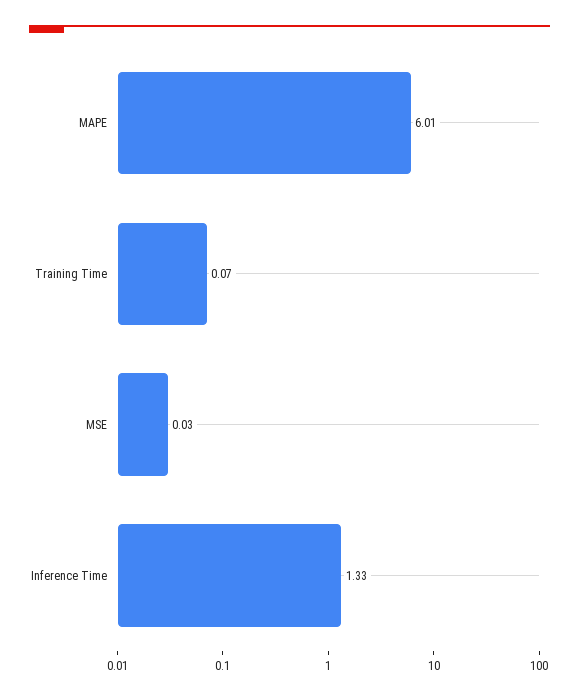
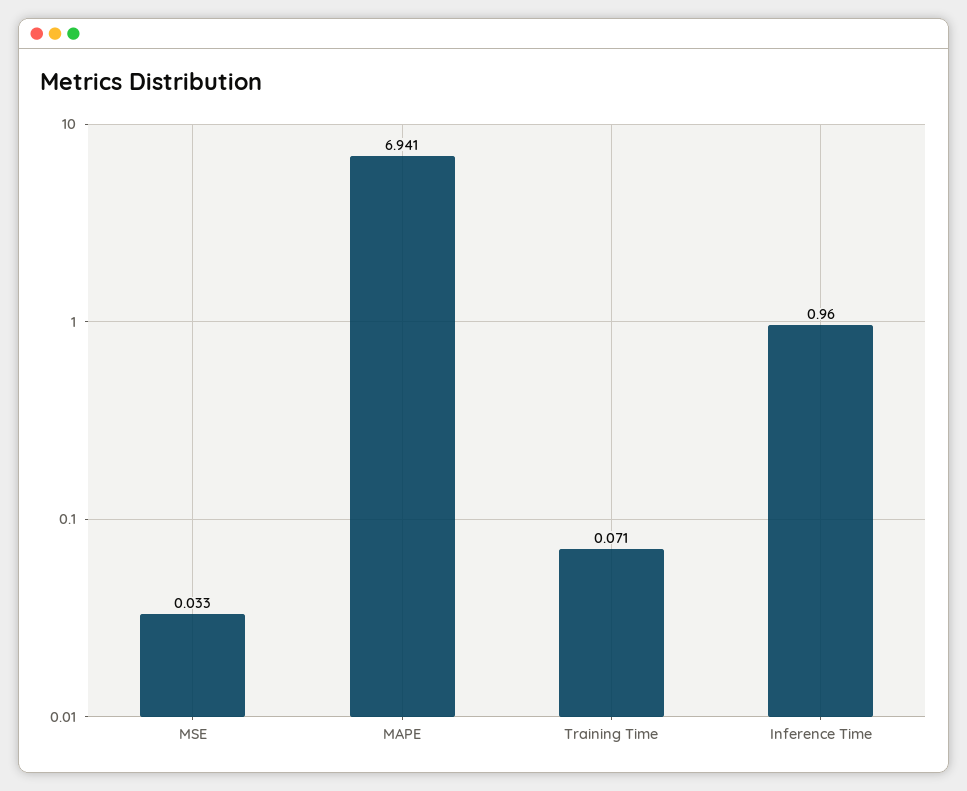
  {
-   "MAPE": 6.01,
+   "MAPE": 6.941,
    "Training Time": 0.071,
    "MSE": 0.033,
-   "Inference Time": 1.33
+   "Inference Time": 0.96
  }

